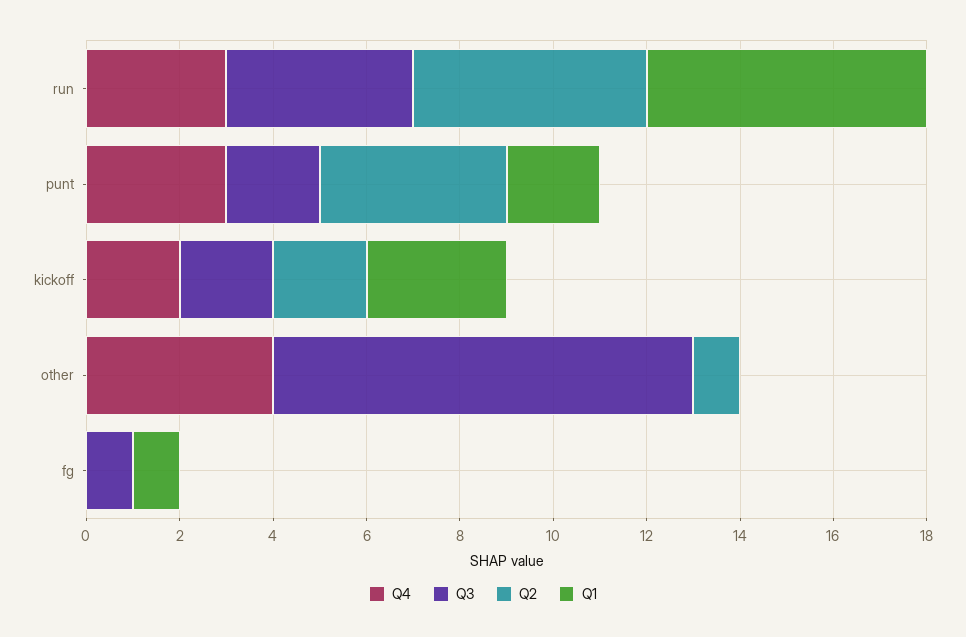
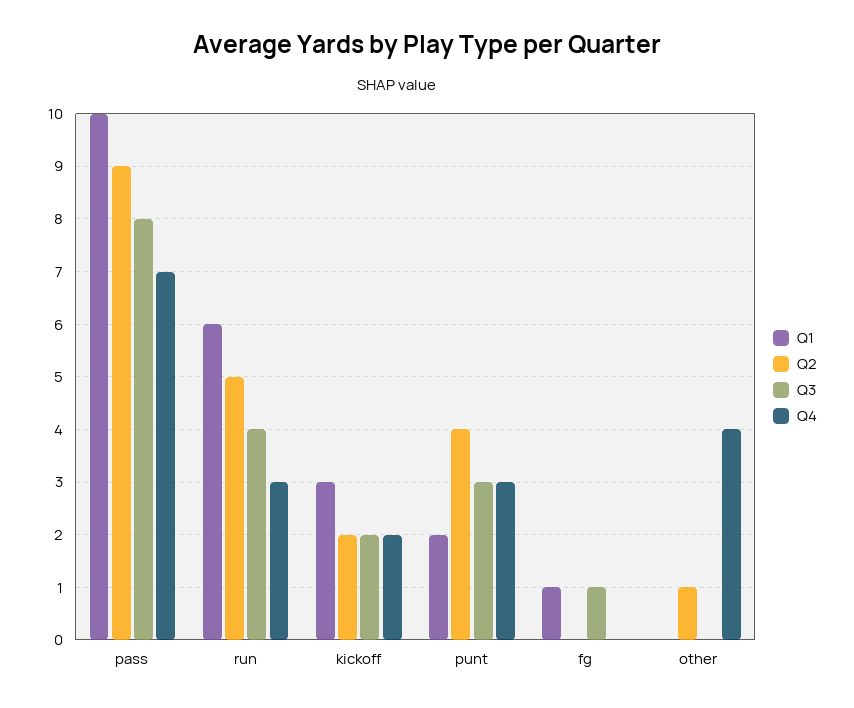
  {
    "Q4": {
      "run": 3,
      "punt": 3,
      "kickoff": 2,
      "other": 4,
-     "fg": 0
+     "fg": 0,
+     "pass": 7
    },
    "Q3": {
      "run": 4,
-     "punt": 2,
+     "punt": 3,
      "kickoff": 2,
-     "other": 9,
+     "other": 0,
-     "fg": 1
+     "fg": 1,
+     "pass": 8
    },
    "Q2": {
      "run": 5,
      "punt": 4,
      "kickoff": 2,
      "other": 1,
-     "fg": 0
+     "fg": 0,
+     "pass": 9
    },
    "Q1": {
      "run": 6,
      "punt": 2,
      "kickoff": 3,
      "other": 0,
-     "fg": 1
+     "fg": 1,
+     "pass": 10
    }
  }

